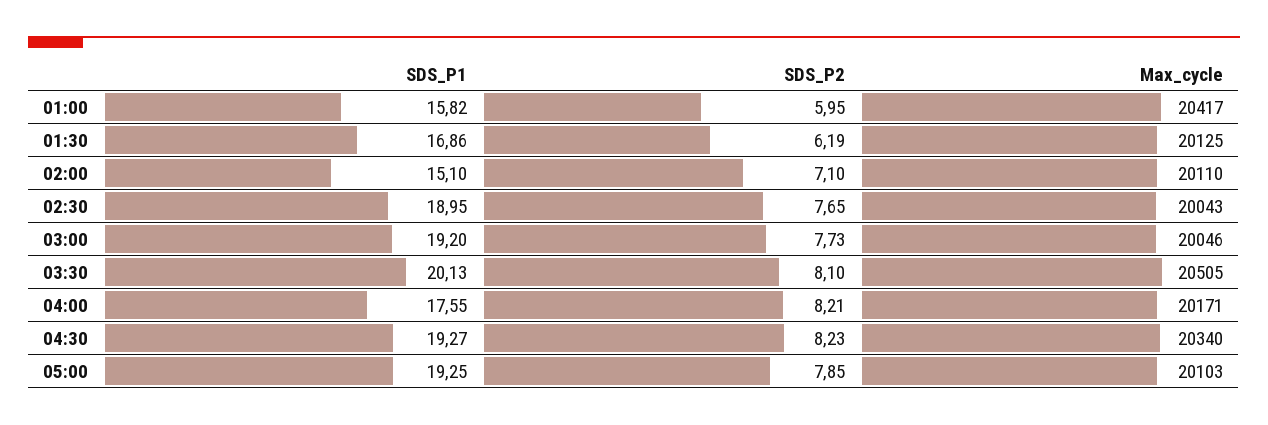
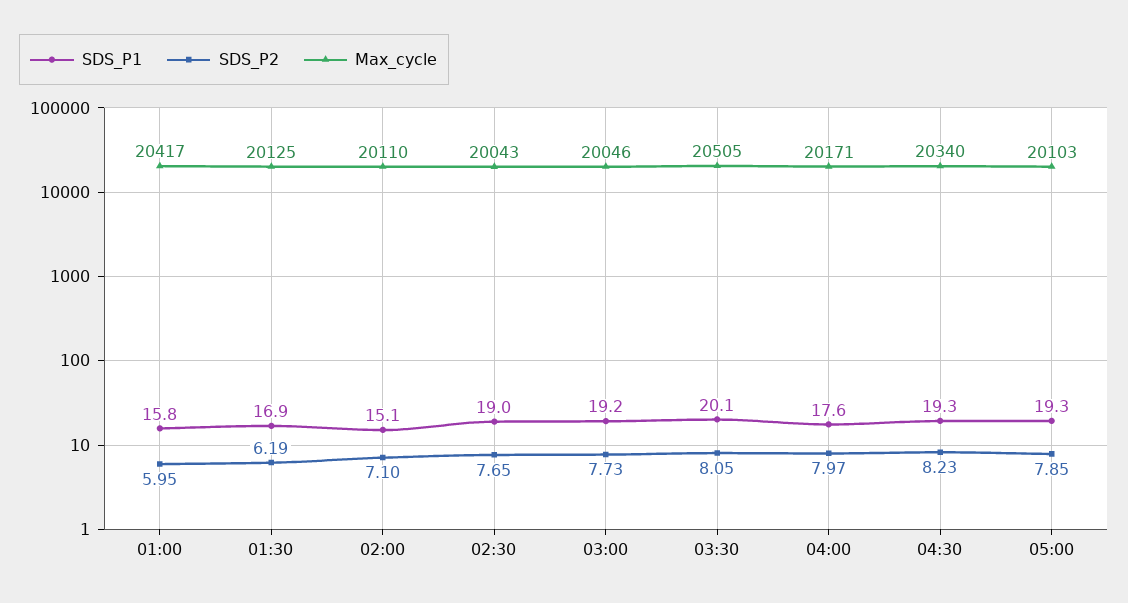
  {
    "SDS_P1": {
      "01:00": 15.82,
      "01:30": 16.86,
      "02:00": 15.1,
      "02:30": 18.95,
      "03:00": 19.2,
      "03:30": 20.13,
      "04:00": 17.55,
      "04:30": 19.27,
      "05:00": 19.25
    },
    "SDS_P2": {
      "01:00": 5.95,
      "01:30": 6.19,
      "02:00": 7.1,
      "02:30": 7.65,
      "03:00": 7.73,
-     "03:30": 8.1,
+     "03:30": 8.05,
-     "04:00": 8.21,
+     "04:00": 7.97,
      "04:30": 8.23,
      "05:00": 7.85
    },
    "Max_cycle": {
      "01:00": 20417,
      "01:30": 20125,
      "02:00": 20110,
      "02:30": 20043,
      "03:00": 20046,
      "03:30": 20505,
      "04:00": 20171,
      "04:30": 20340,
      "05:00": 20103
    }
  }

